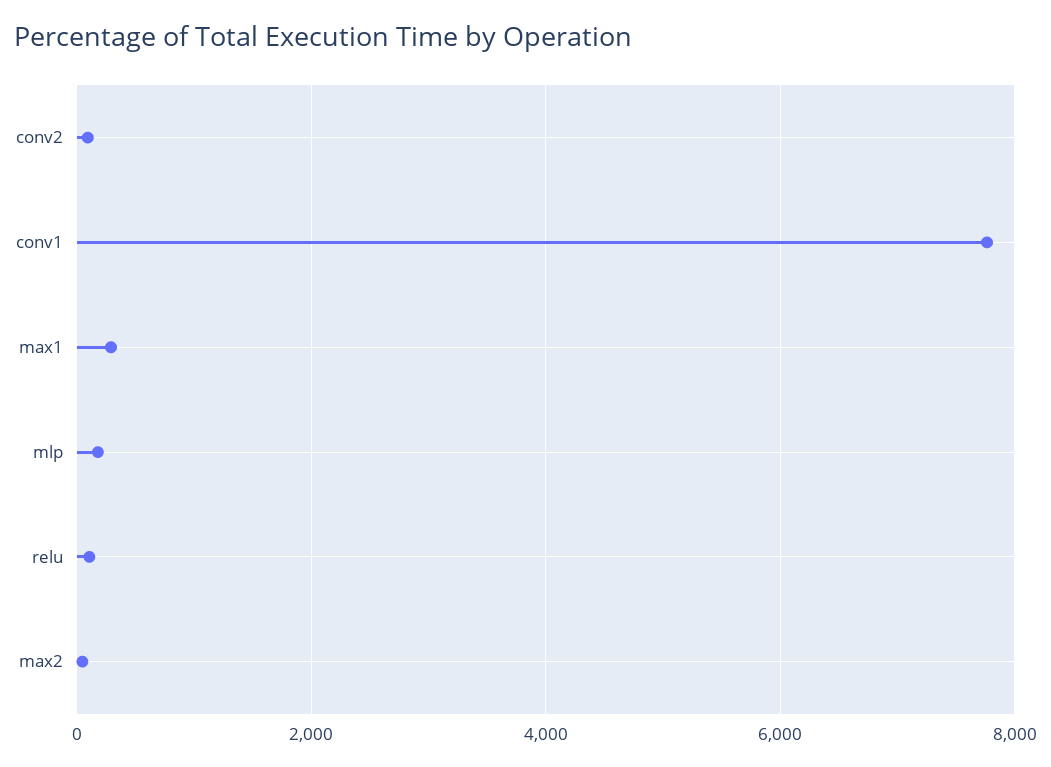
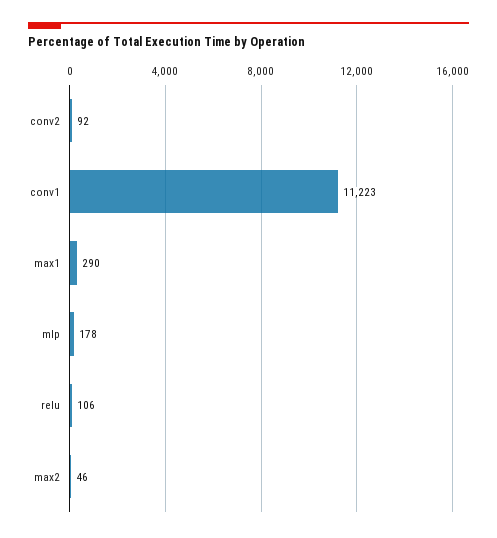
  {
    "conv2": 92,
-   "conv1": 7800,
+   "conv1": 11223,
    "max1": 290,
    "mlp": 178,
    "relu": 106,
    "max2": 46
  }

